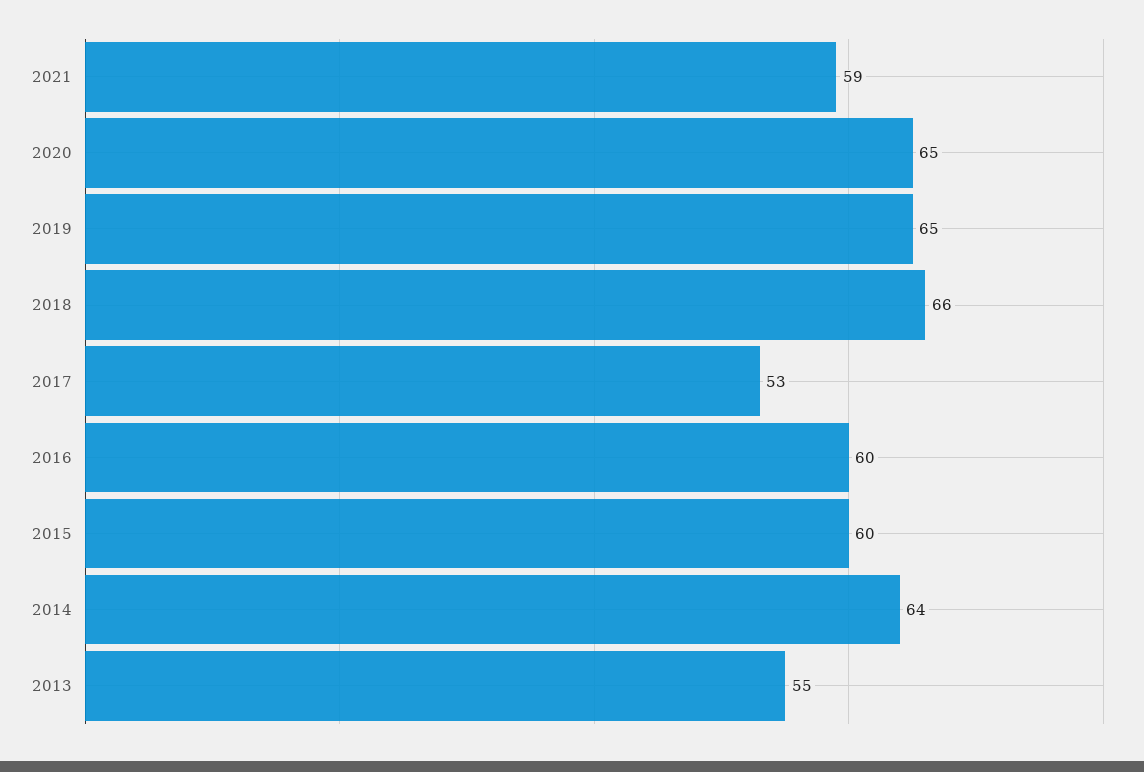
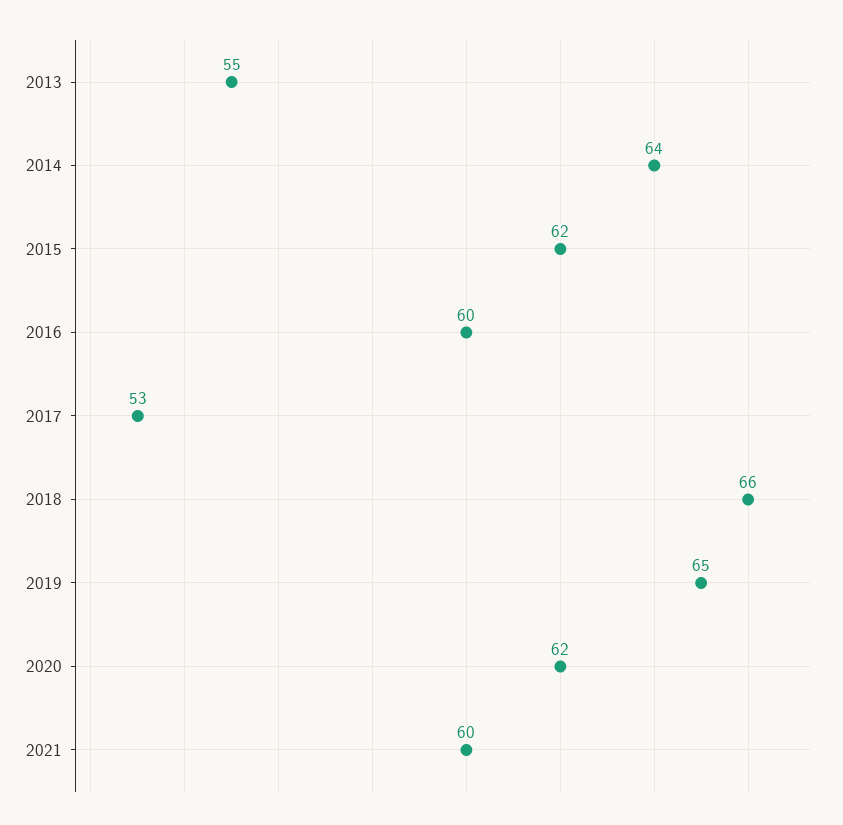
  {
-   "2021": 59,
+   "2021": 60,
-   "2020": 65,
+   "2020": 62,
    "2019": 65,
    "2018": 66,
    "2017": 53,
    "2016": 60,
-   "2015": 60,
+   "2015": 62,
    "2014": 64,
    "2013": 55
  }

